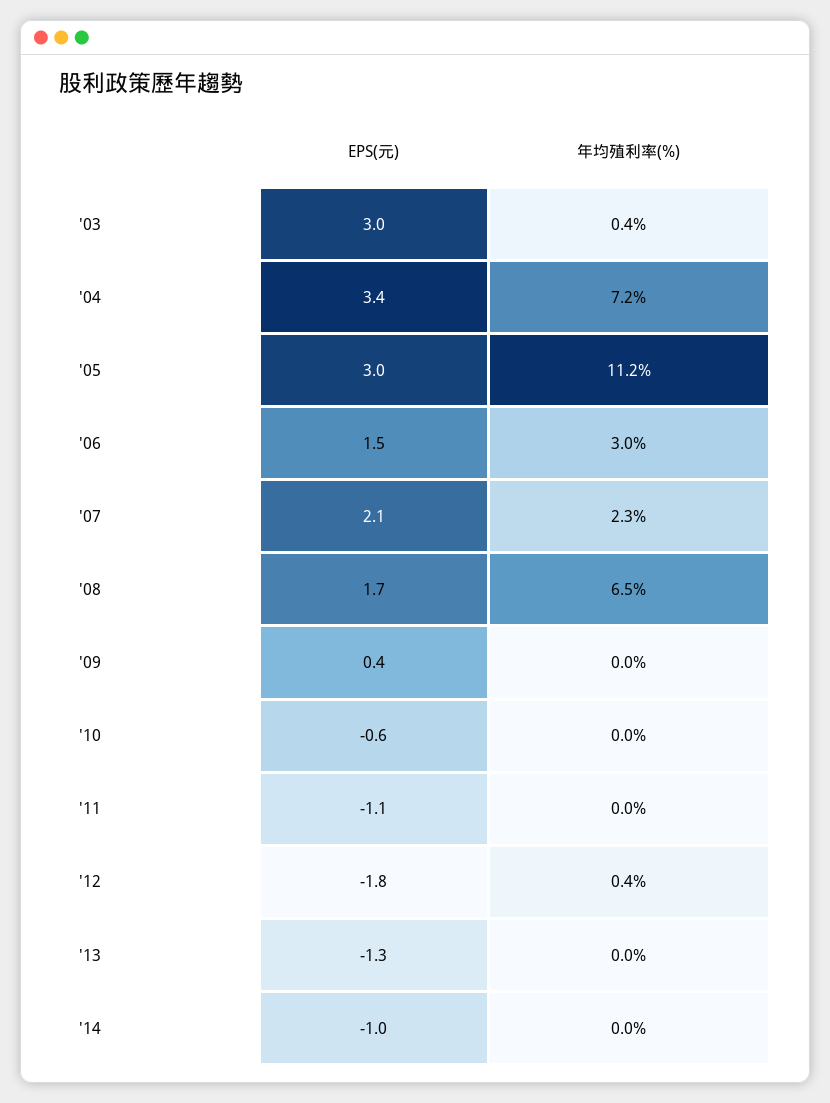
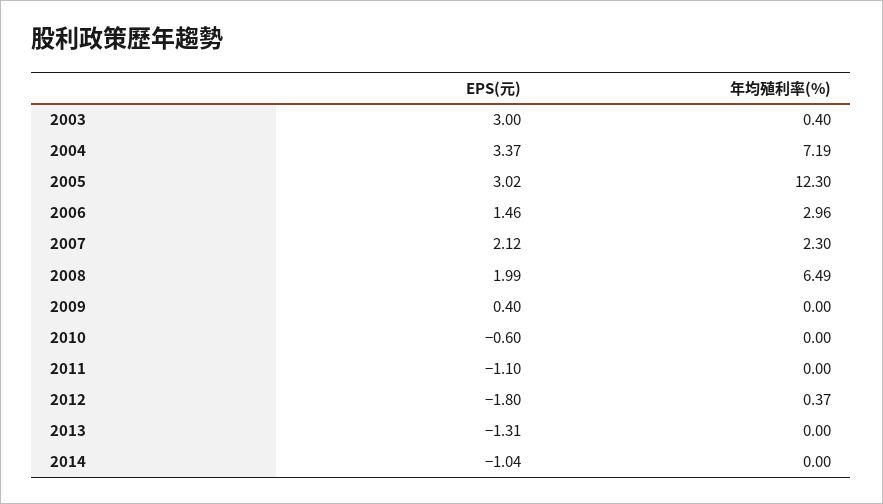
  {
    "EPS(元)": {
      "'03": 3,
      "'04": 3.37,
      "'05": 3.02,
      "'06": 1.46,
      "'07": 2.12,
-     "'08": 1.7,
+     "'08": 1.99,
      "'09": 0.4,
      "'10": -0.6,
      "'11": -1.1,
      "'12": -1.8,
      "'13": -1.31,
      "'14": -1.04
    },
    "年均殖利率(%)": {
      "'03": 0.4,
      "'04": 7.19,
-     "'05": 11.2,
+     "'05": 12.3,
      "'06": 2.96,
      "'07": 2.3,
      "'08": 6.49,
      "'09": 0,
      "'10": 0,
      "'11": 0,
      "'12": 0.37,
      "'13": 0,
      "'14": 0
    }
  }

